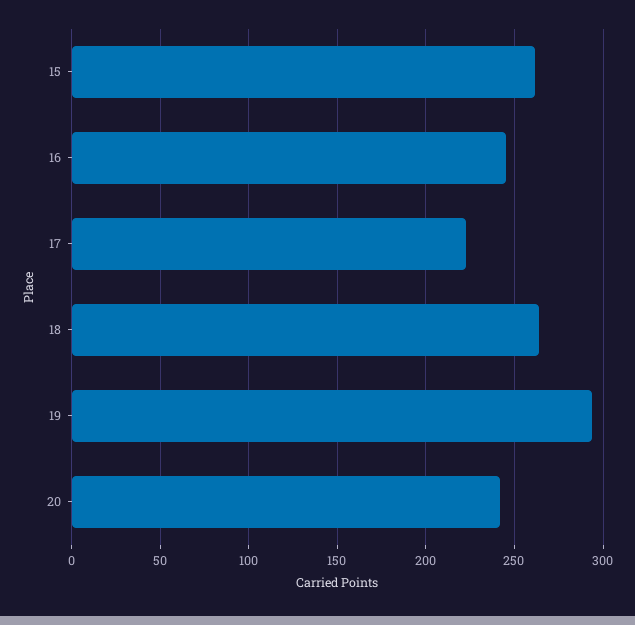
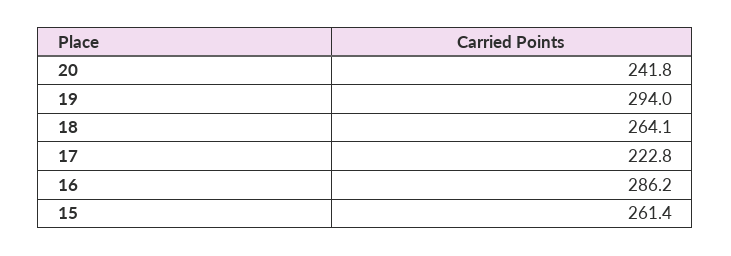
  {
    "15": 261.4,
-   "16": 245,
+   "16": 286.2,
    "17": 222.8,
    "18": 264.1,
    "19": 294,
    "20": 241.8
  }

